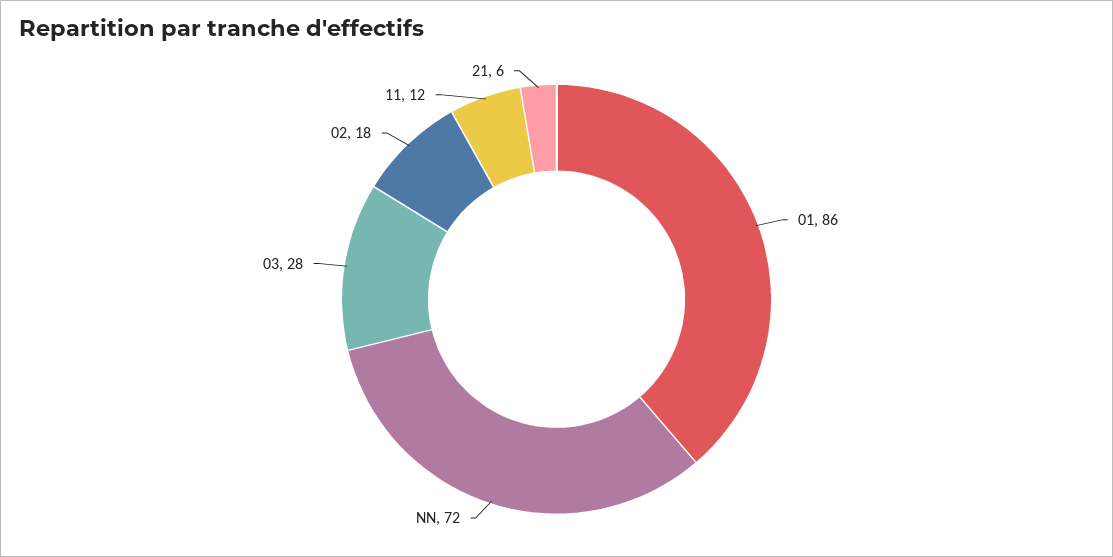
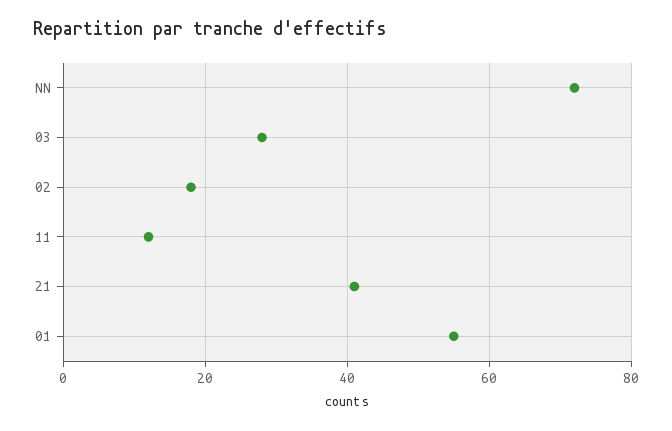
  {
-   "01": 86,
+   "01": 55,
    "NN": 72,
    "03": 28,
    "02": 18,
    "11": 12,
-   "21": 6
+   "21": 40
  }

